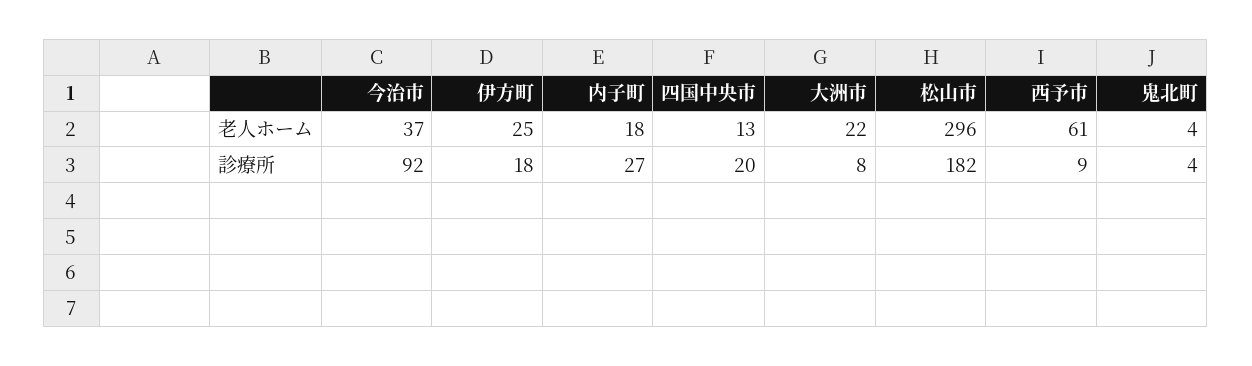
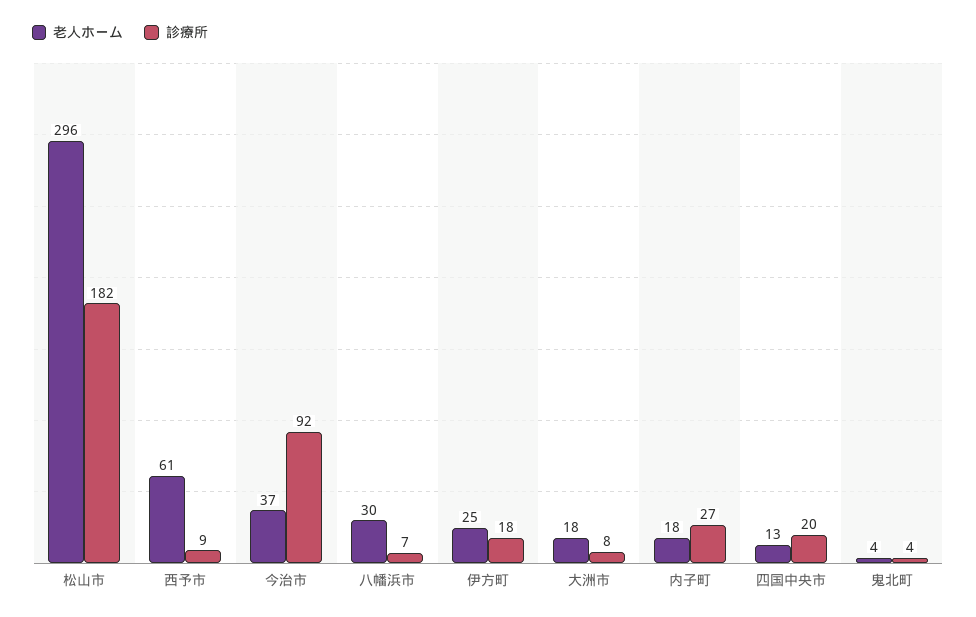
  {
    "老人ホーム": {
      "今治市": 37,
      "伊方町": 25,
      "内子町": 18,
      "四国中央市": 13,
-     "大洲市": 22,
+     "大洲市": 18,
      "松山市": 296,
      "西予市": 61,
-     "鬼北町": 4
+     "鬼北町": 4,
+     "八幡浜市": 30
    },
    "診療所": {
      "今治市": 92,
      "伊方町": 18,
      "内子町": 27,
      "四国中央市": 20,
      "大洲市": 8,
      "松山市": 182,
      "西予市": 9,
-     "鬼北町": 4
+     "鬼北町": 4,
+     "八幡浜市": 7
    }
  }

